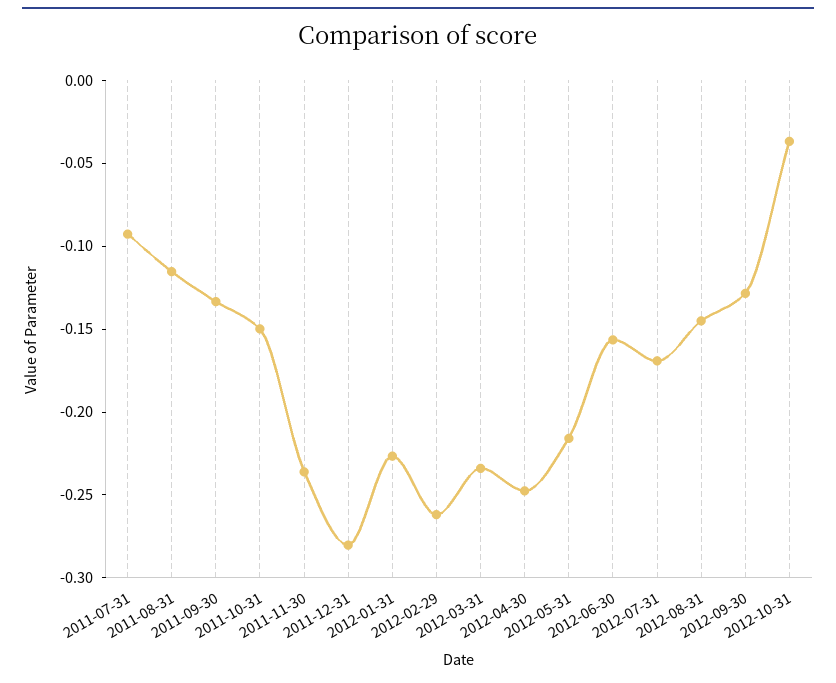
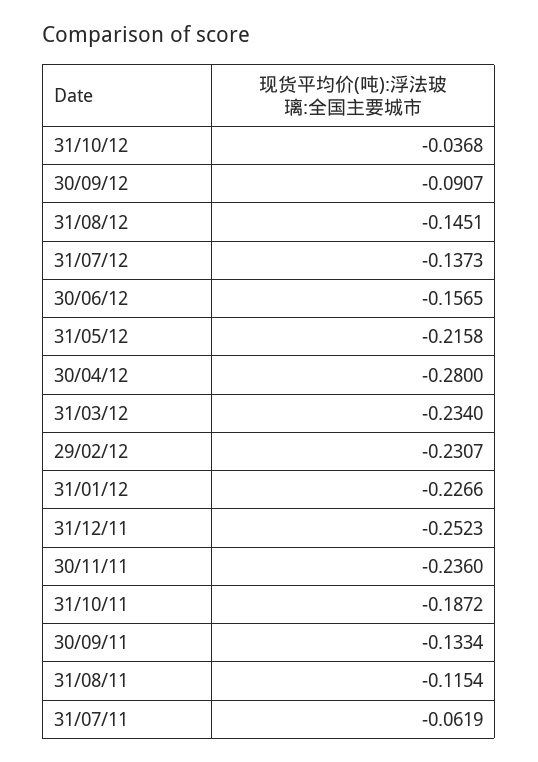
  {
-   "2011-07-31": -0.09,
+   "2011-07-31": -0.0619,
    "2011-08-31": -0.1154,
    "2011-09-30": -0.1334,
-   "2011-10-31": -0.15,
+   "2011-10-31": -0.1872,
    "2011-11-30": -0.236,
-   "2011-12-31": -0.28,
+   "2011-12-31": -0.2523,
    "2012-01-31": -0.2266,
-   "2012-02-29": -0.26,
+   "2012-02-29": -0.2307,
    "2012-03-31": -0.234,
-   "2012-04-30": -0.25,
+   "2012-04-30": -0.28,
    "2012-05-31": -0.2158,
    "2012-06-30": -0.1565,
-   "2012-07-31": -0.17,
+   "2012-07-31": -0.1373,
    "2012-08-31": -0.1451,
-   "2012-09-30": -0.13,
+   "2012-09-30": -0.0907,
    "2012-10-31": -0.0368
  }

